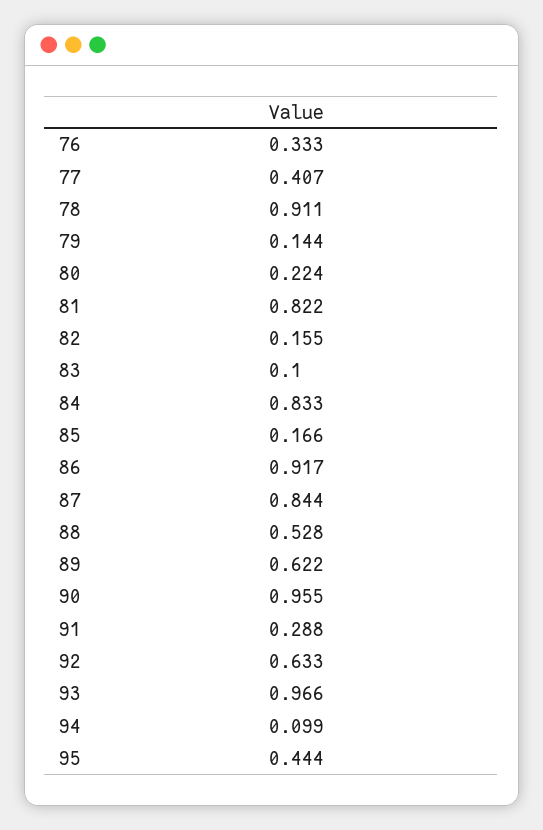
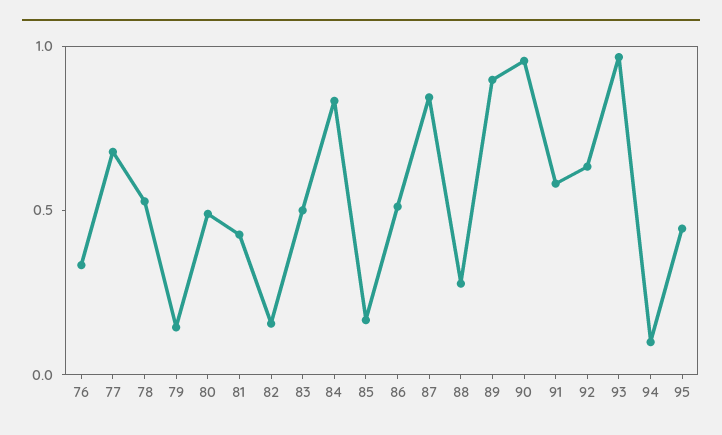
  {
    "76": 0.333,
-   "77": 0.407,
+   "77": 0.7,
-   "78": 0.911,
+   "78": 0.5,
    "79": 0.144,
-   "80": 0.224,
+   "80": 0.5,
-   "81": 0.822,
+   "81": 0.4,
    "82": 0.155,
-   "83": 0.1,
+   "83": 0.5,
    "84": 0.833,
    "85": 0.166,
-   "86": 0.917,
+   "86": 0.5,
    "87": 0.844,
-   "88": 0.528,
+   "88": 0.3,
-   "89": 0.622,
+   "89": 0.9,
    "90": 0.955,
-   "91": 0.288,
+   "91": 0.6,
    "92": 0.633,
    "93": 0.966,
    "94": 0.099,
    "95": 0.444
  }

